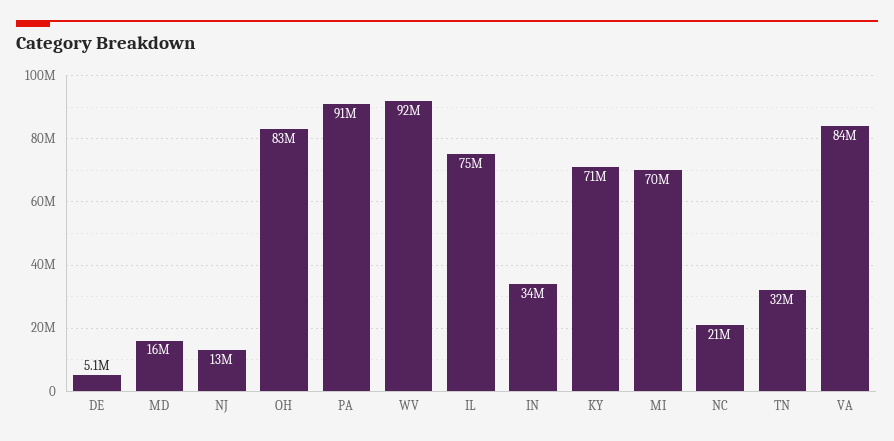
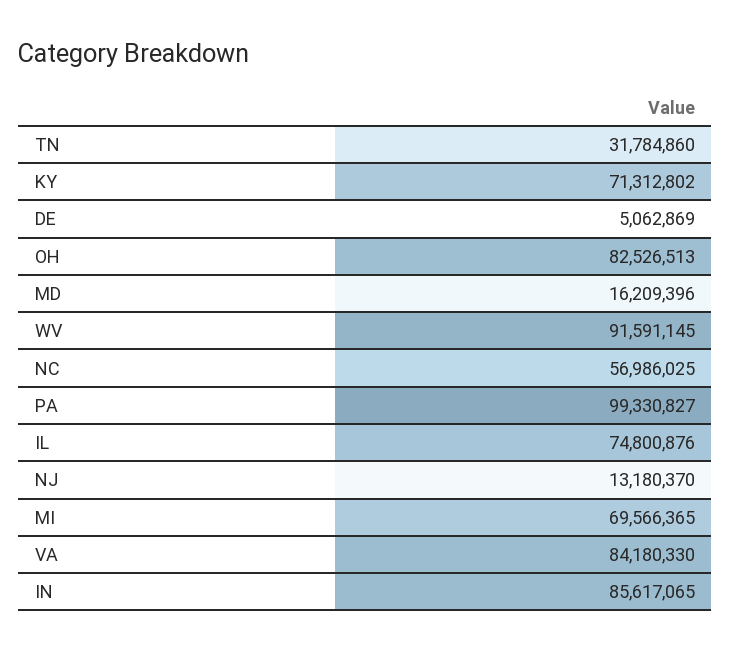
  {
    "DE": 5062869,
    "MD": 16209396,
    "NJ": 13180370,
    "OH": 82526513,
-   "PA": 91000000,
+   "PA": 99330827,
    "WV": 91591145,
    "IL": 74800876,
-   "IN": 34000000,
+   "IN": 85617065,
    "KY": 71312802,
    "MI": 69566365,
-   "NC": 21000000,
+   "NC": 56986025,
    "TN": 31784860,
    "VA": 84180330
  }

